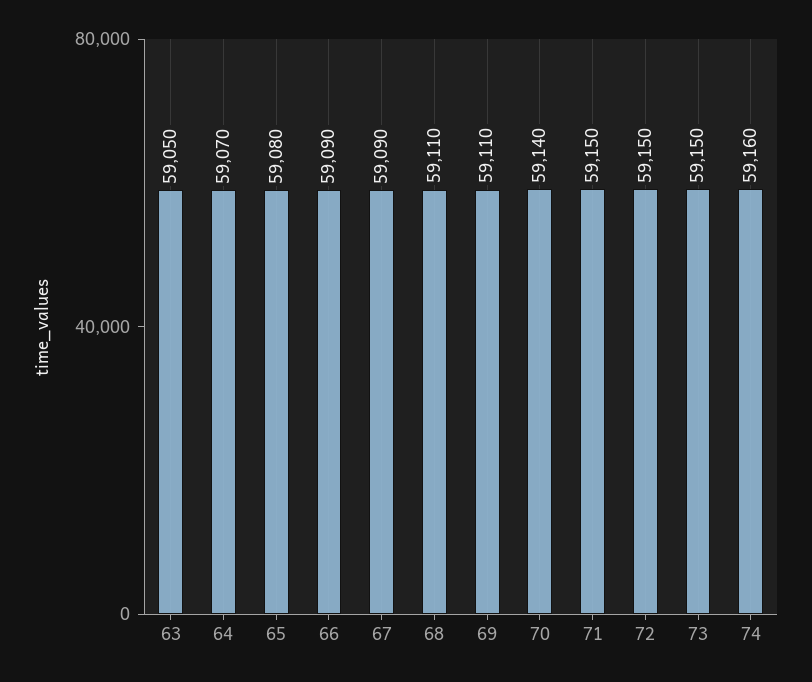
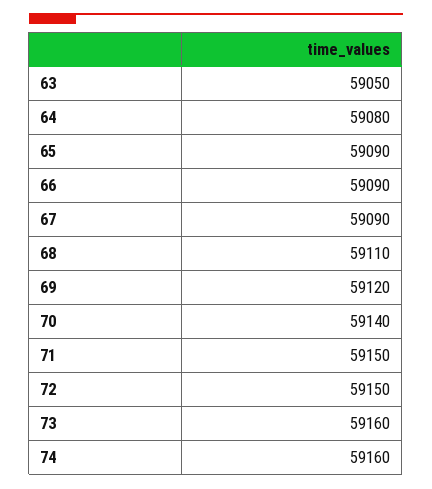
  {
    "63": 59050,
-   "64": 59070,
+   "64": 59080,
-   "65": 59080,
+   "65": 59090,
    "66": 59090,
    "67": 59090,
    "68": 59110,
-   "69": 59110,
+   "69": 59120,
    "70": 59140,
    "71": 59150,
    "72": 59150,
-   "73": 59150,
+   "73": 59160,
    "74": 59160
  }

